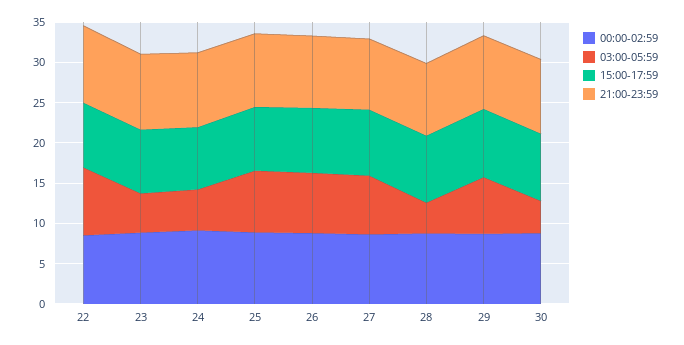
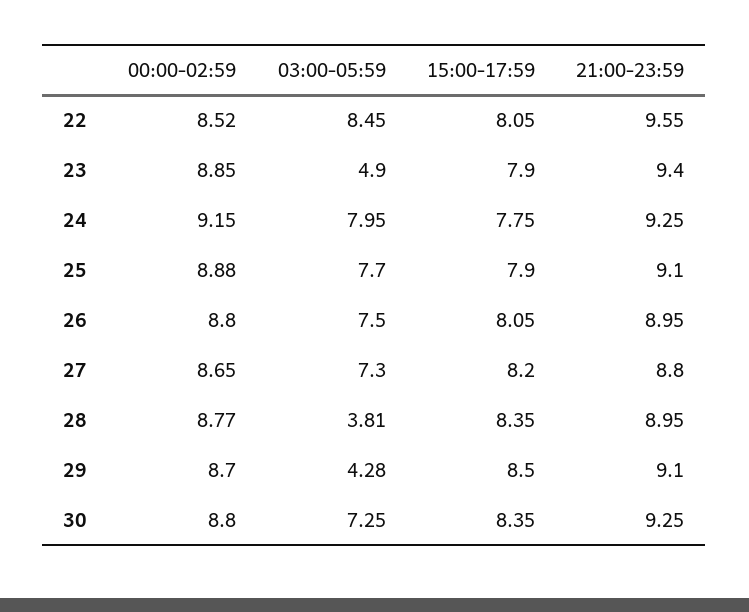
  {
    "00:00-02:59": {
      "22": 8.52,
      "23": 8.85,
      "24": 9.15,
      "25": 8.88,
      "26": 8.8,
      "27": 8.65,
      "28": 8.77,
      "29": 8.7,
      "30": 8.8
    },
    "03:00-05:59": {
      "22": 8.45,
      "23": 4.9,
-     "24": 5,
+     "24": 7.95,
      "25": 7.7,
      "26": 7.5,
      "27": 7.3,
      "28": 3.81,
-     "29": 7,
+     "29": 4.28,
-     "30": 4
+     "30": 7.25
    },
    "15:00-17:59": {
      "22": 8.05,
      "23": 7.9,
      "24": 7.75,
      "25": 7.9,
      "26": 8.05,
      "27": 8.2,
      "28": 8.35,
      "29": 8.5,
      "30": 8.35
    },
    "21:00-23:59": {
      "22": 9.55,
      "23": 9.4,
      "24": 9.25,
      "25": 9.1,
      "26": 8.95,
      "27": 8.8,
      "28": 8.95,
      "29": 9.1,
      "30": 9.25
    }
  }

